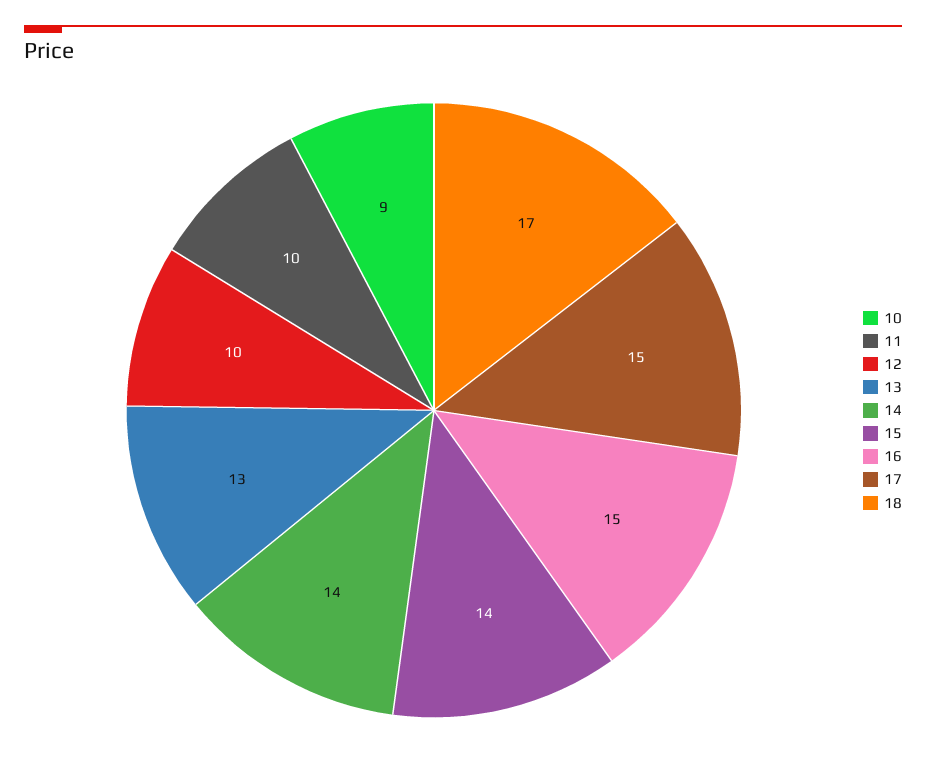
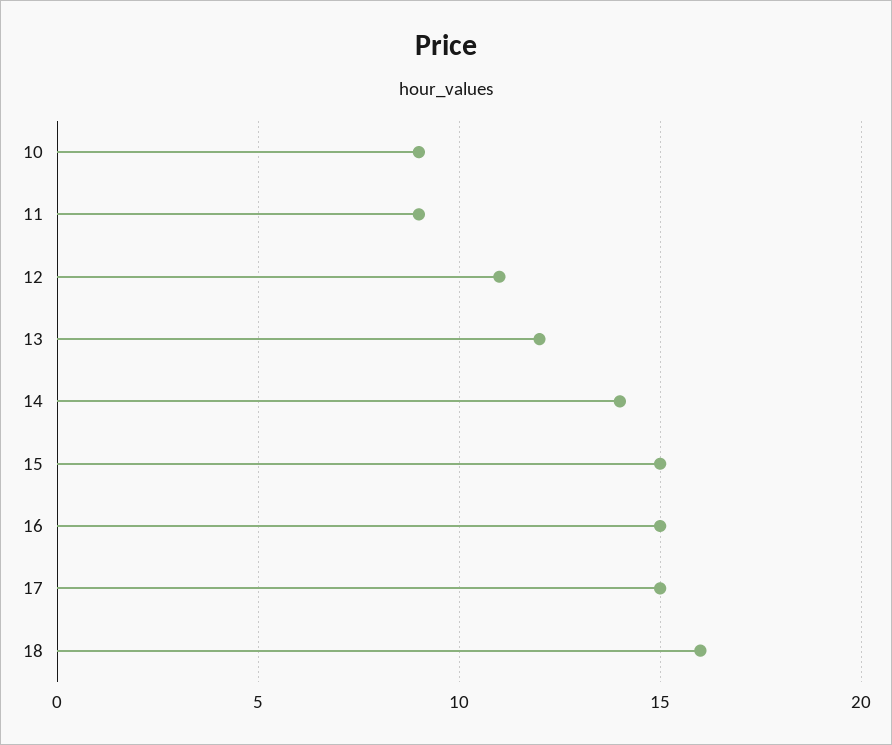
  {
    "10": 9,
-   "11": 10,
+   "11": 9,
-   "12": 10,
+   "12": 11,
-   "13": 13,
+   "13": 12,
    "14": 14,
-   "15": 14,
+   "15": 15,
    "16": 15,
    "17": 15,
-   "18": 17
+   "18": 16
  }

